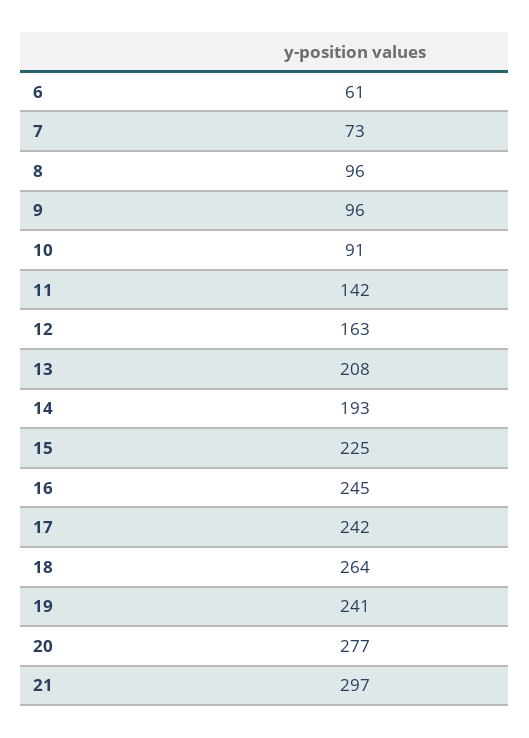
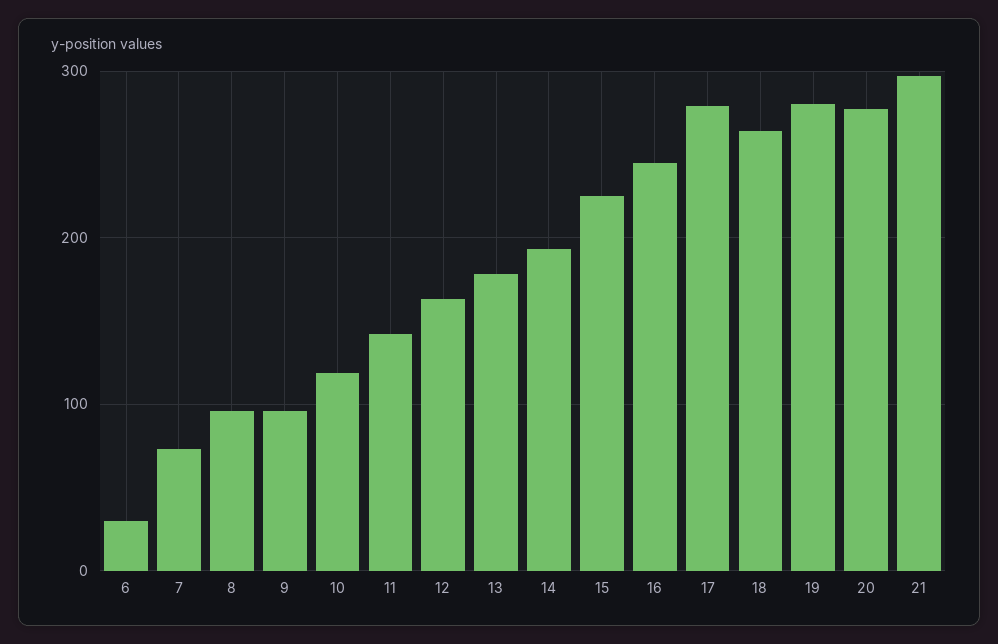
  {
-   "6": 61,
+   "6": 30,
    "7": 73,
    "8": 96,
    "9": 96,
-   "10": 91,
+   "10": 120,
    "11": 142,
    "12": 163,
-   "13": 208,
+   "13": 180,
    "14": 193,
    "15": 225,
    "16": 245,
-   "17": 242,
+   "17": 280,
    "18": 264,
-   "19": 241,
+   "19": 280,
    "20": 277,
    "21": 297
  }

